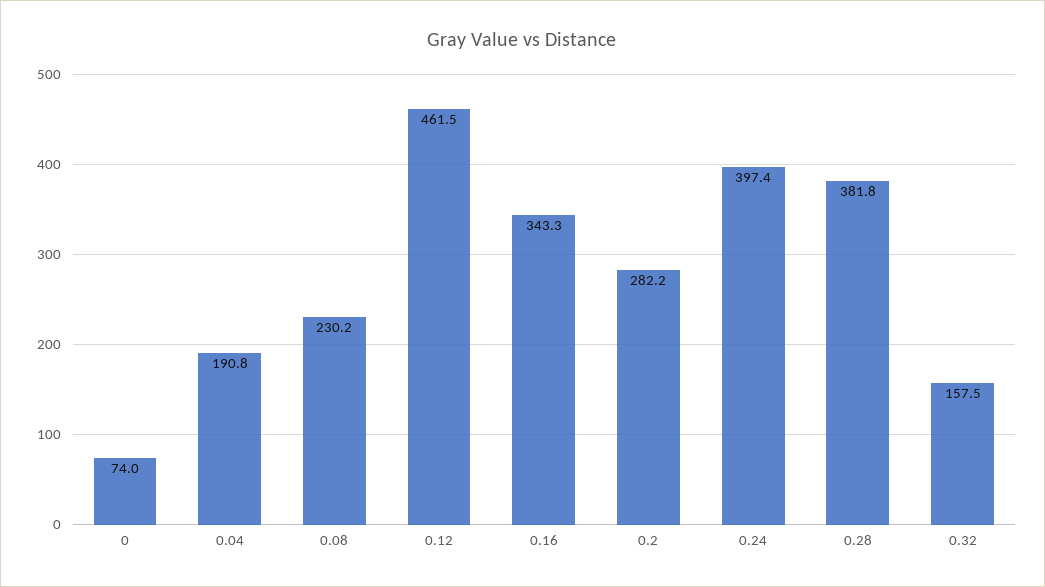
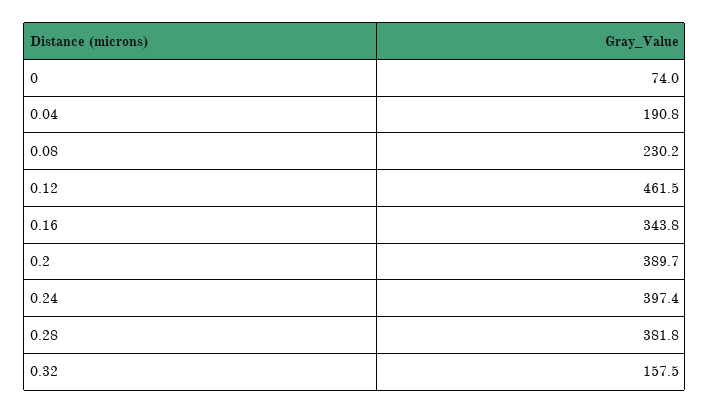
  {
    "0": 74,
    "0.04": 190.8,
    "0.08": 230.2,
    "0.12": 461.5,
-   "0.16": 343.3,
+   "0.16": 343.8,
-   "0.2": 282.2,
+   "0.2": 389.7,
    "0.24": 397.4,
    "0.28": 381.8,
    "0.32": 157.5
  }

